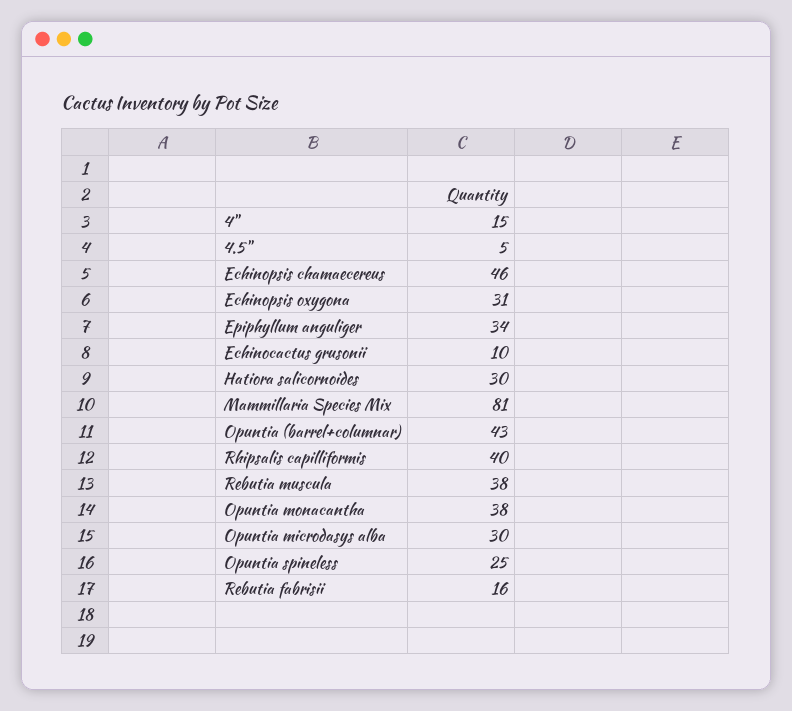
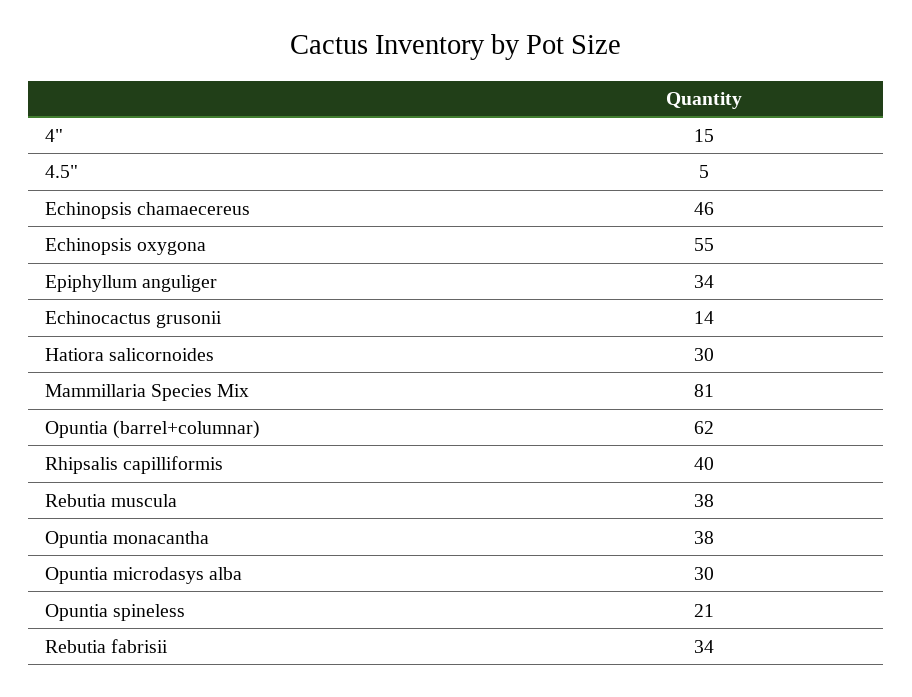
  {
    "4\"": 15,
    "4.5\"": 5,
    "Echinopsis chamaecereus": 46,
-   "Echinopsis oxygona": 31,
+   "Echinopsis oxygona": 55,
    "Epiphyllum anguliger": 34,
-   "Echinocactus grusonii": 10,
+   "Echinocactus grusonii": 14,
    "Hatiora salicornoides": 30,
    "Mammillaria Species Mix": 81,
-   "Opuntia (barrel+columnar)": 43,
+   "Opuntia (barrel+columnar)": 62,
    "Rhipsalis capilliformis": 40,
    "Rebutia muscula": 38,
    "Opuntia monacantha": 38,
    "Opuntia microdasys alba": 30,
-   "Opuntia spineless": 25,
+   "Opuntia spineless": 21,
-   "Rebutia fabrisii": 16
+   "Rebutia fabrisii": 34
  }

